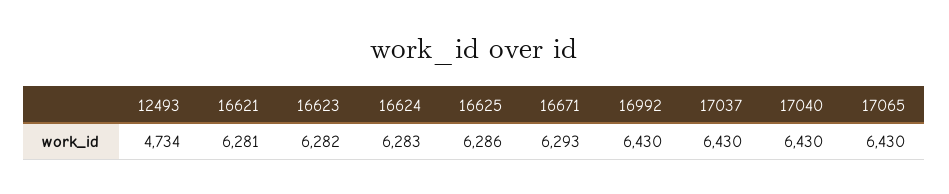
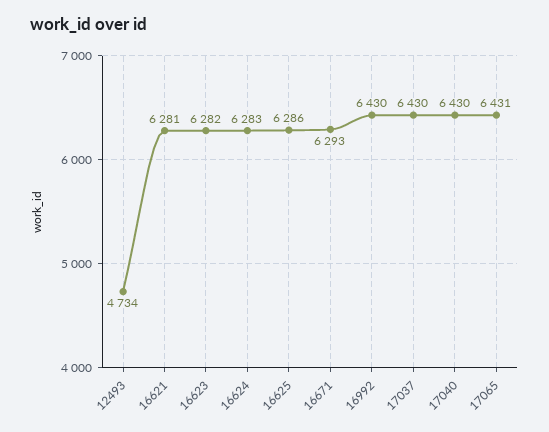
  {
    "12493": 4734,
    "16621": 6281,
    "16623": 6282,
    "16624": 6283,
    "16625": 6286,
    "16671": 6293,
    "16992": 6430,
    "17037": 6430,
    "17040": 6430,
-   "17065": 6430
+   "17065": 6431
  }

